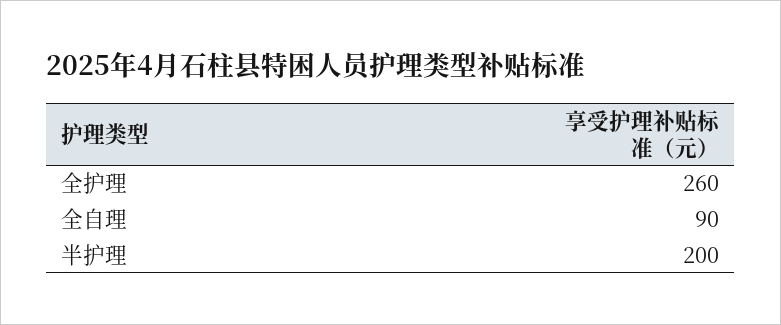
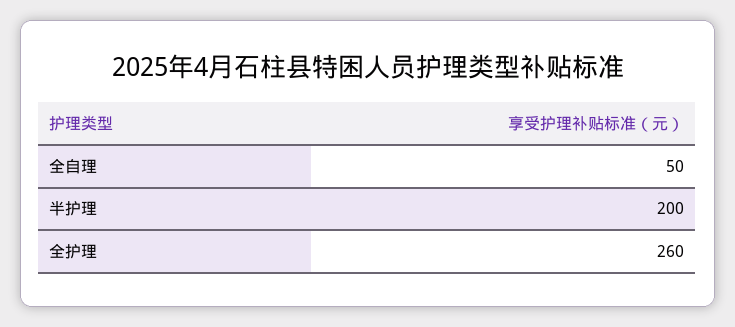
  {
    "全护理": 260,
-   "全自理": 90,
+   "全自理": 50,
    "半护理": 200
  }

